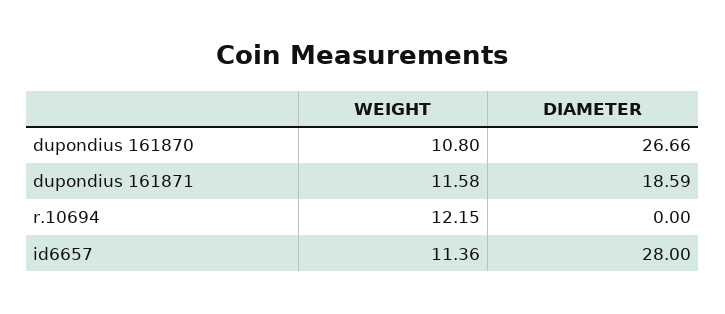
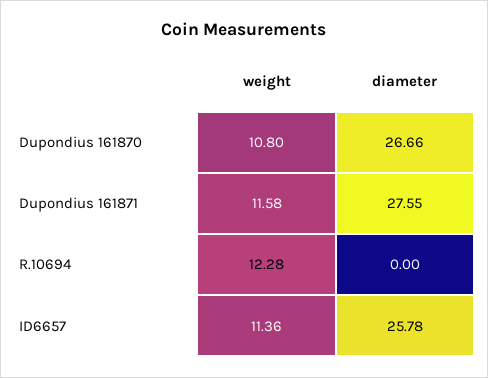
  {
    "WEIGHT": {
      "dupondius 161870": 10.8,
      "dupondius 161871": 11.58,
-     "r.10694": 12.15,
+     "r.10694": 12.28,
      "id6657": 11.36
    },
    "DIAMETER": {
      "dupondius 161870": 26.66,
-     "dupondius 161871": 18.59,
+     "dupondius 161871": 27.55,
      "r.10694": 0,
-     "id6657": 28
+     "id6657": 25.78
    }
  }

